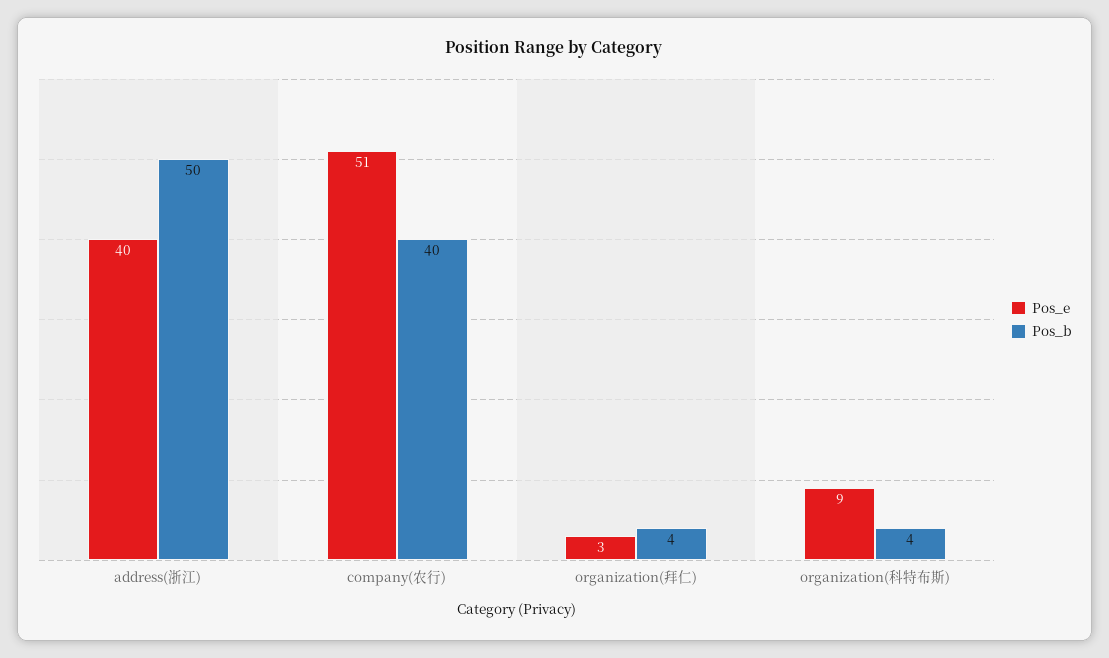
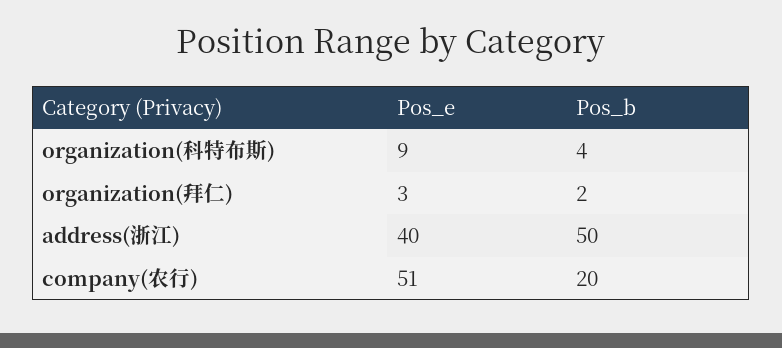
  {
    "Pos_e": {
      "address(浙江)": 40,
      "company(农行)": 51,
      "organization(拜仁)": 3,
      "organization(科特布斯)": 9
    },
    "Pos_b": {
      "address(浙江)": 50,
-     "company(农行)": 40,
+     "company(农行)": 20,
-     "organization(拜仁)": 4,
+     "organization(拜仁)": 2,
      "organization(科特布斯)": 4
    }
  }

